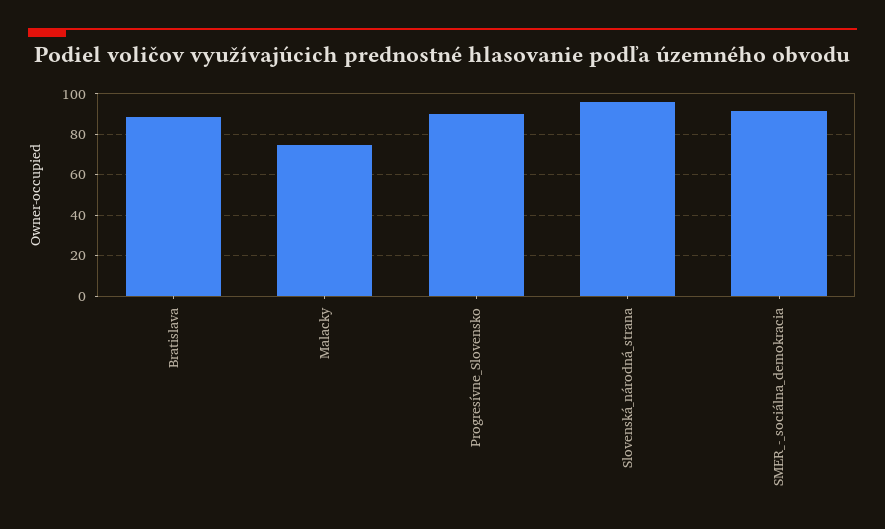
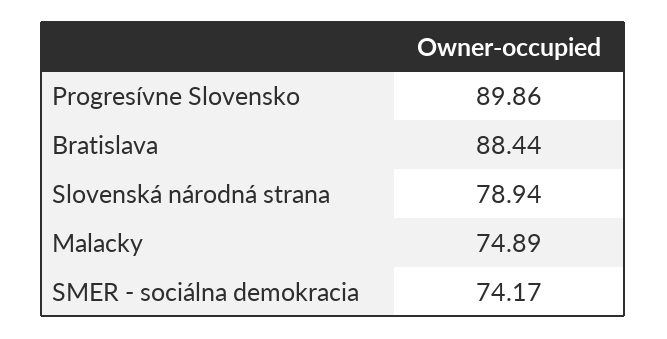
  {
    "Bratislava": 88.44,
    "Malacky": 74.89,
    "Progresívne_Slovensko": 89.86,
-   "Slovenská_národná_strana": 95,
+   "Slovenská_národná_strana": 78.94,
-   "SMER_-_sociálna_demokracia": 90
+   "SMER_-_sociálna_demokracia": 74.17
  }

